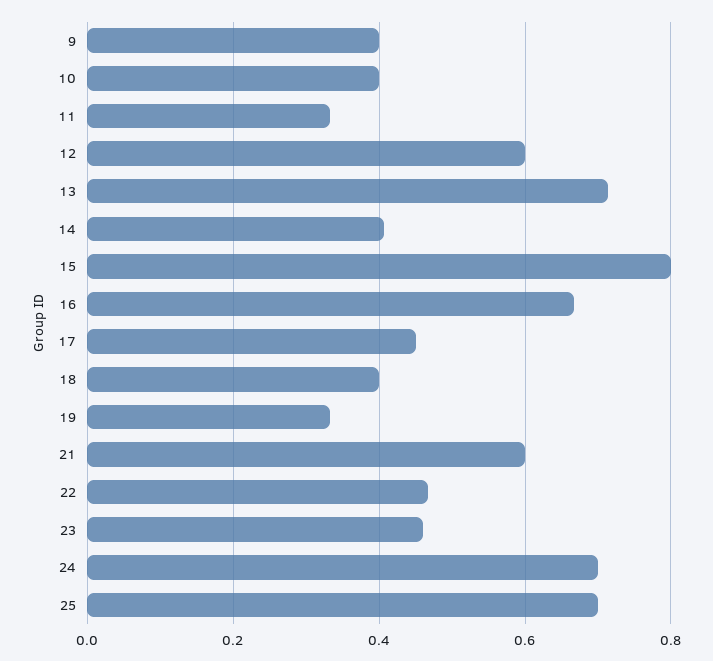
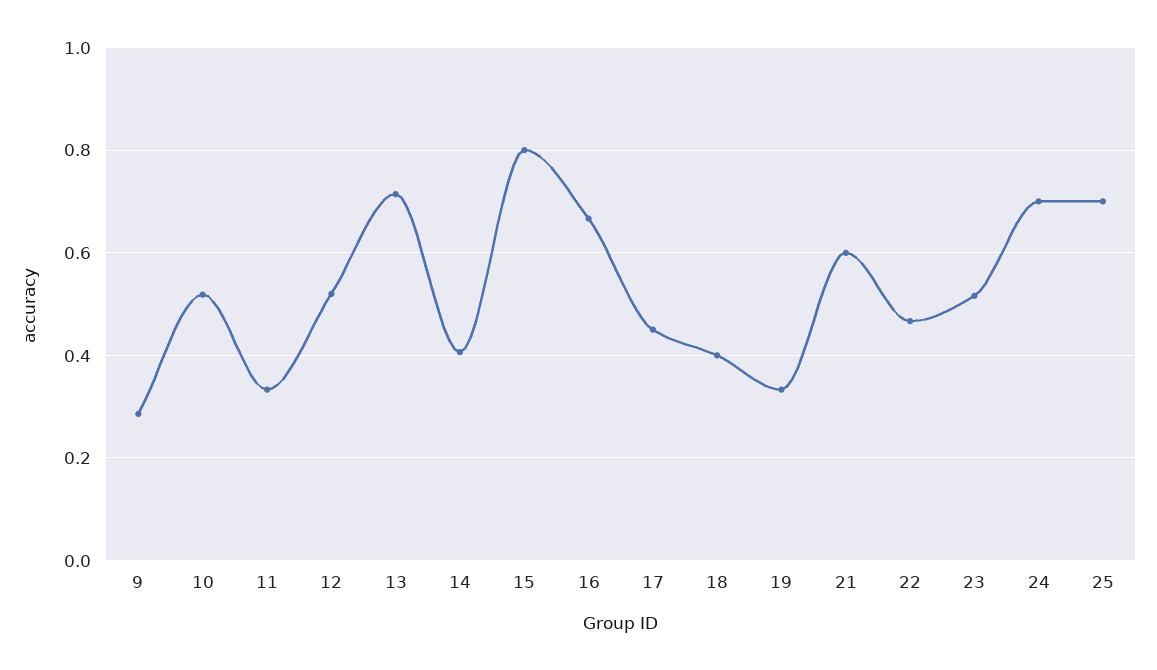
  {
-   "9": 0.4,
+   "9": 0.28,
-   "10": 0.4,
+   "10": 0.52,
    "11": 0.34,
-   "12": 0.6,
+   "12": 0.52,
    "13": 0.72,
    "14": 0.4,
    "15": 0.8,
    "16": 0.66,
    "17": 0.46,
    "18": 0.4,
    "19": 0.34,
    "21": 0.6,
    "22": 0.46,
-   "23": 0.46,
+   "23": 0.52,
    "24": 0.7,
    "25": 0.7
  }

